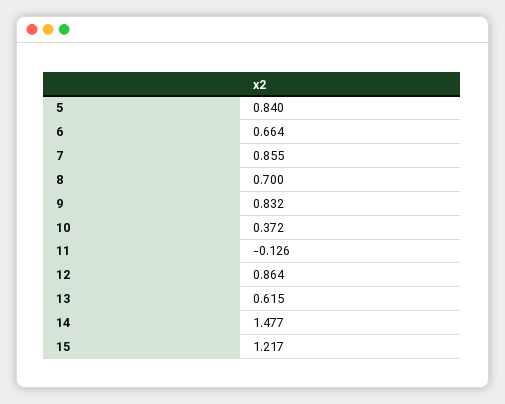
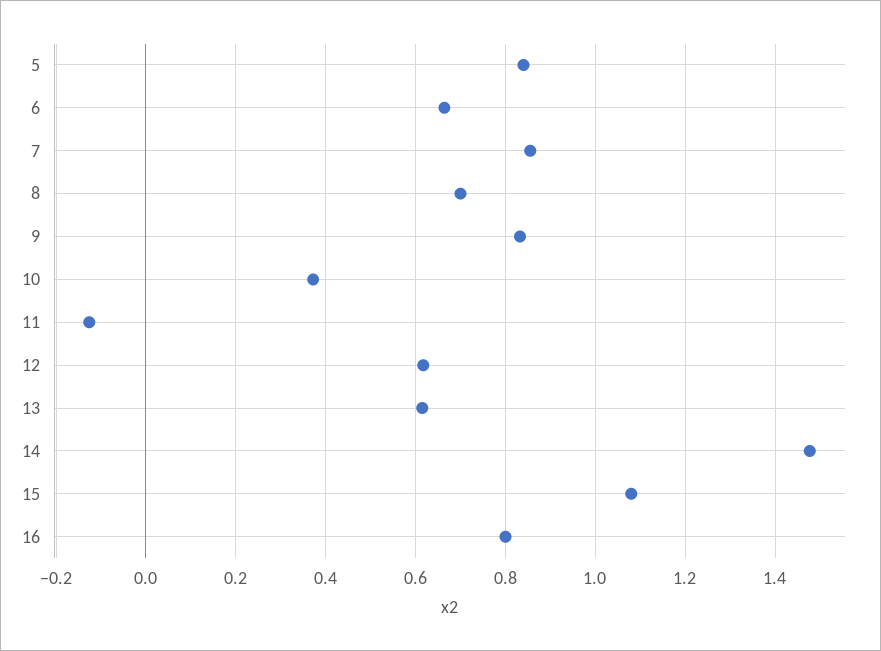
  {
    "5": 0.84,
    "6": 0.664,
    "7": 0.855,
    "8": 0.7,
    "9": 0.832,
    "10": 0.372,
    "11": -0.126,
-   "12": 0.864,
+   "12": 0.62,
    "13": 0.615,
    "14": 1.477,
-   "15": 1.217
+   "15": 1.08,
+   "16": 0.8
  }

